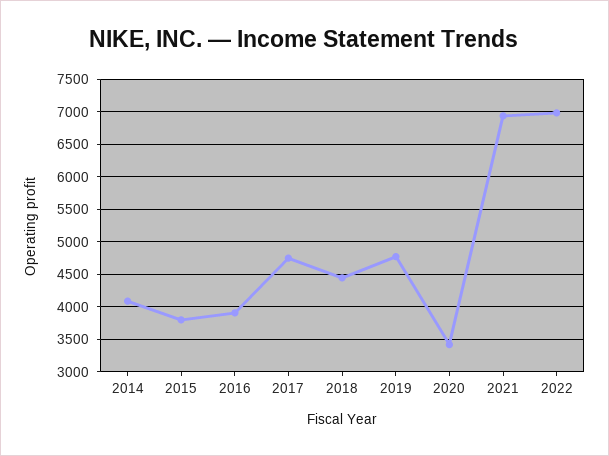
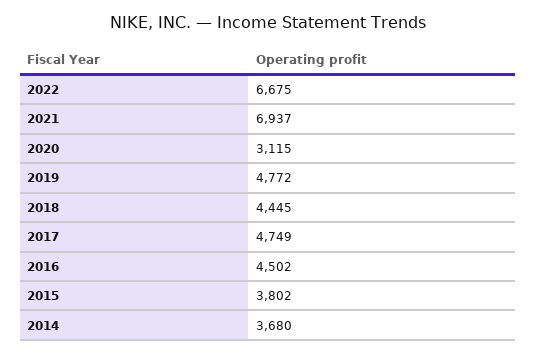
  {
-   "2014": 4100,
+   "2014": 3680,
    "2015": 3802,
-   "2016": 3900,
+   "2016": 4502,
    "2017": 4749,
    "2018": 4445,
    "2019": 4772,
-   "2020": 3400,
+   "2020": 3115,
    "2021": 6937,
-   "2022": 7000
+   "2022": 6675
  }

